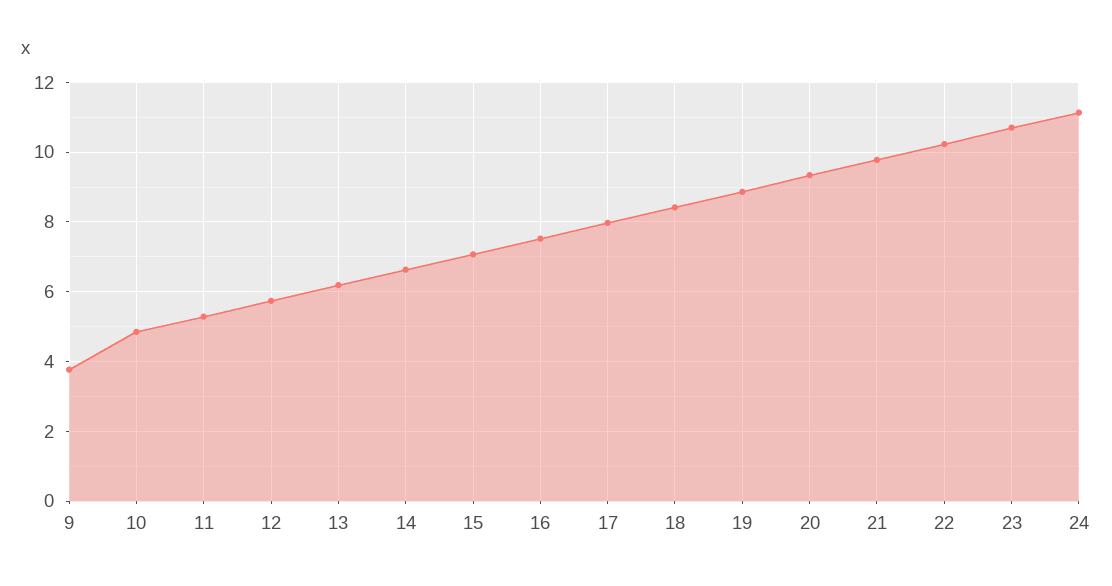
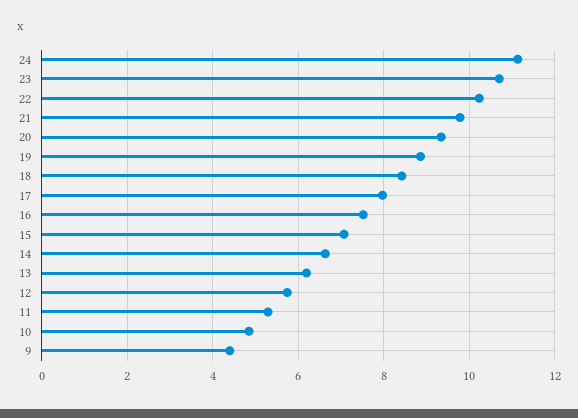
  {
-   "9": 3.8,
+   "9": 4.4,
    "10": 4.8,
    "11": 5.2,
    "12": 5.8,
    "13": 6.2,
    "14": 6.6,
    "15": 7,
    "16": 7.6,
    "17": 8,
    "18": 8.4,
    "19": 8.8,
    "20": 9.4,
    "21": 9.8,
    "22": 10.2,
    "23": 10.8,
    "24": 11.2
  }

